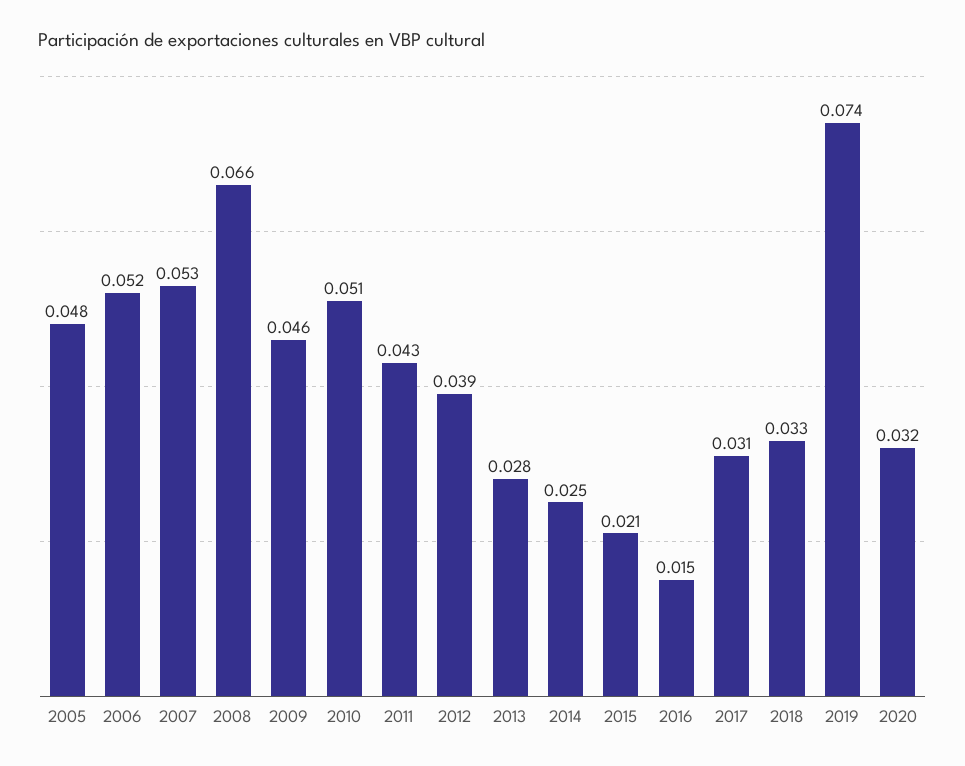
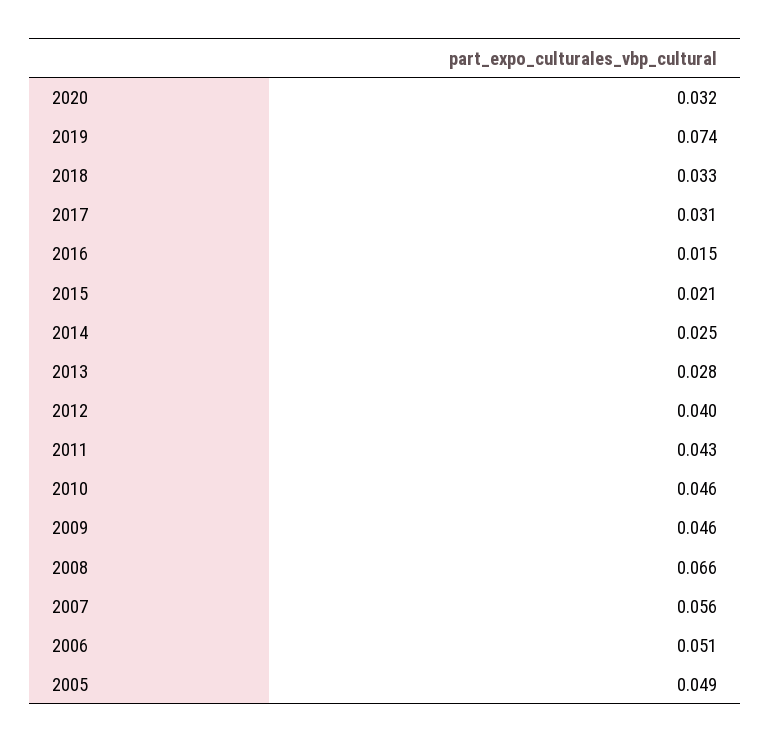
  {
-   "2005": 0.048,
+   "2005": 0.049,
-   "2006": 0.052,
+   "2006": 0.051,
-   "2007": 0.053,
+   "2007": 0.056,
    "2008": 0.066,
    "2009": 0.046,
-   "2010": 0.051,
+   "2010": 0.046,
    "2011": 0.043,
-   "2012": 0.039,
+   "2012": 0.04,
    "2013": 0.028,
    "2014": 0.025,
    "2015": 0.021,
    "2016": 0.015,
    "2017": 0.031,
    "2018": 0.033,
    "2019": 0.074,
    "2020": 0.032
  }

